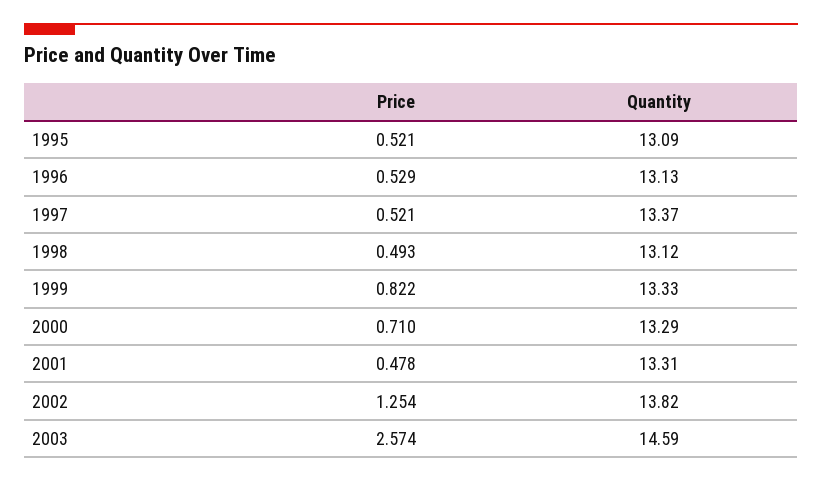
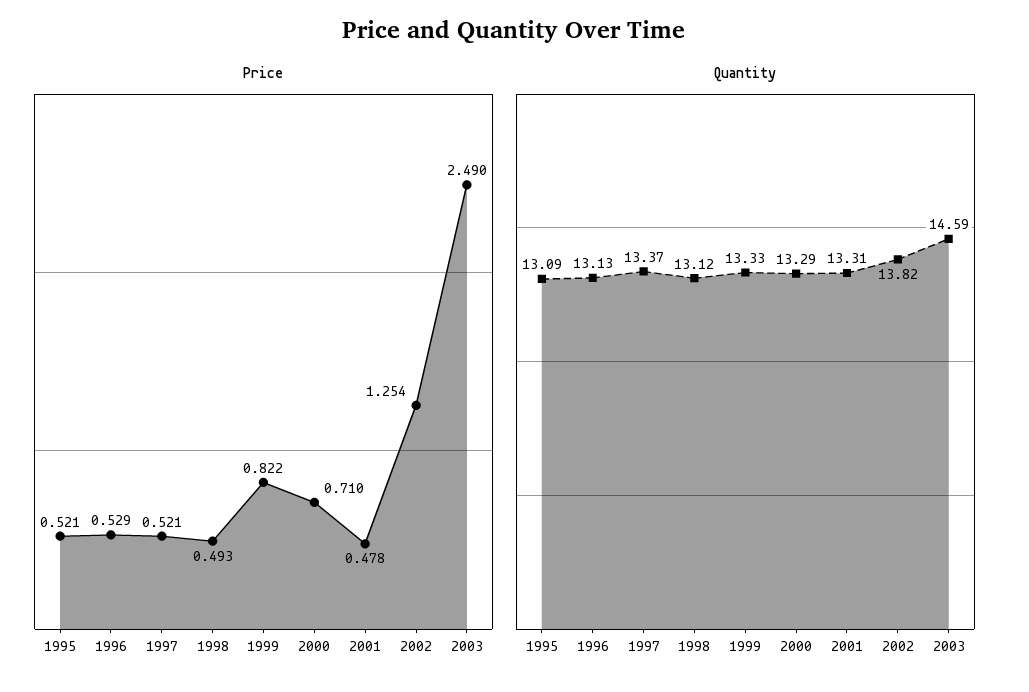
  {
    "Price": {
      "1995": 0.521,
      "1996": 0.529,
      "1997": 0.521,
      "1998": 0.493,
      "1999": 0.822,
      "2000": 0.71,
      "2001": 0.478,
      "2002": 1.254,
-     "2003": 2.574
+     "2003": 2.49
    },
    "Quantity": {
      "1995": 13.09,
      "1996": 13.13,
      "1997": 13.37,
      "1998": 13.12,
      "1999": 13.33,
      "2000": 13.29,
      "2001": 13.31,
      "2002": 13.82,
      "2003": 14.59
    }
  }

